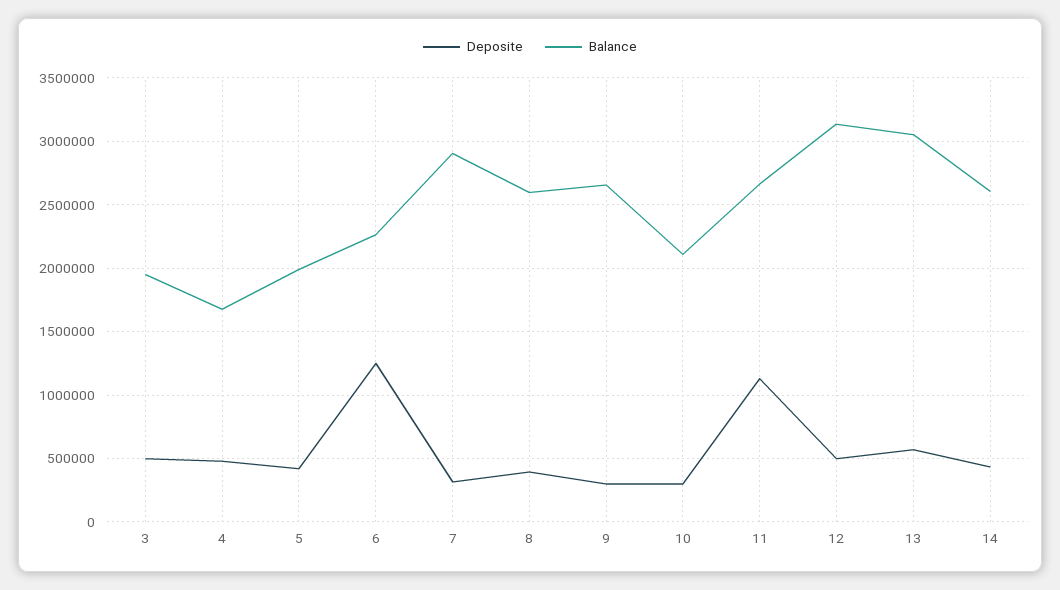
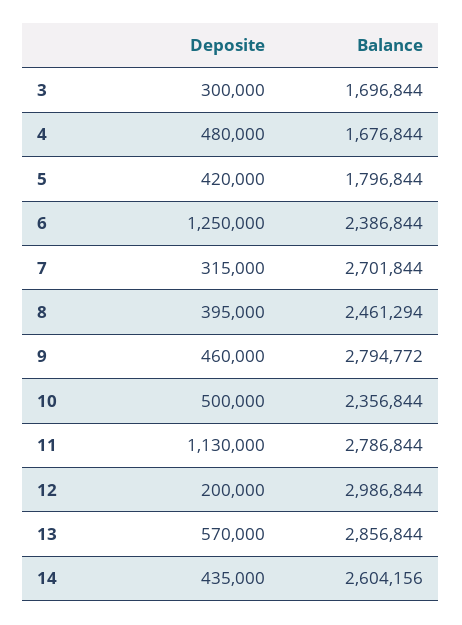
  {
    "Deposite": {
-     "3": 500000,
+     "3": 300000,
      "4": 480000,
      "5": 420000,
      "6": 1250000,
      "7": 315000,
      "8": 395000,
-     "9": 300000,
+     "9": 460000,
-     "10": 300000,
+     "10": 500000,
      "11": 1130000,
-     "12": 500000,
+     "12": 200000,
      "13": 570000,
      "14": 435000
    },
    "Balance": {
-     "3": 1950000,
+     "3": 1696844,
      "4": 1676844,
-     "5": 2000000,
+     "5": 1796844,
-     "6": 2250000,
+     "6": 2386844,
-     "7": 2900000,
+     "7": 2701844,
-     "8": 2600000,
+     "8": 2461294,
-     "9": 2650000,
+     "9": 2794772,
-     "10": 2100000,
+     "10": 2356844,
-     "11": 2650000,
+     "11": 2786844,
-     "12": 3150000,
+     "12": 2986844,
-     "13": 3050000,
+     "13": 2856844,
      "14": 2604156
    }
  }

